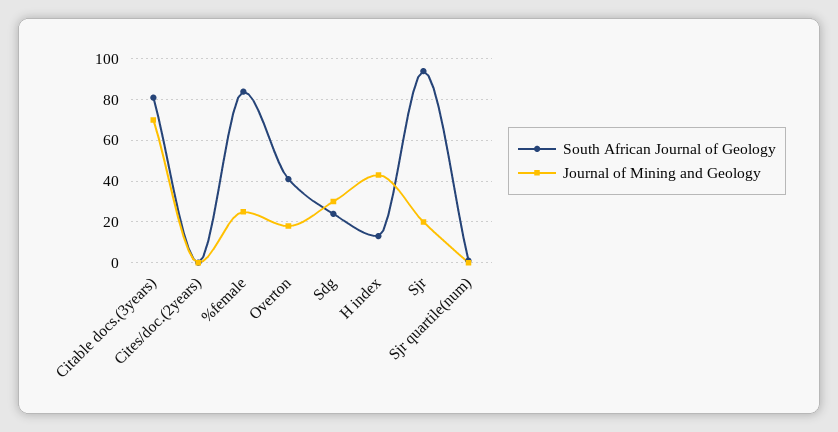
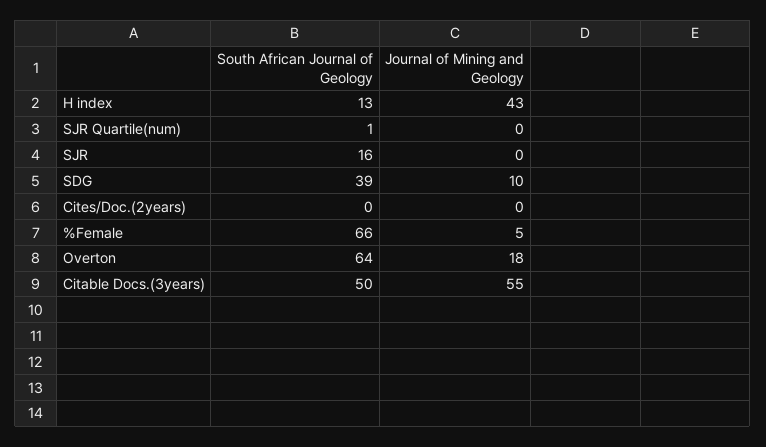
  {
    "South African Journal of Geology": {
-     "Citable docs.(3years)": 80,
+     "Citable docs.(3years)": 50,
      "Cites/doc.(2years)": 0,
-     "%female": 85,
+     "%female": 66,
-     "Overton": 40,
+     "Overton": 64,
-     "Sdg": 25,
+     "Sdg": 39,
      "H index": 13,
-     "Sjr": 95,
+     "Sjr": 16,
      "Sjr quartile(num)": 1
    },
    "Journal of Mining and Geology": {
-     "Citable docs.(3years)": 70,
+     "Citable docs.(3years)": 55,
      "Cites/doc.(2years)": 0,
-     "%female": 25,
+     "%female": 5,
      "Overton": 18,
-     "Sdg": 30,
+     "Sdg": 10,
      "H index": 43,
-     "Sjr": 20,
+     "Sjr": 0,
      "Sjr quartile(num)": 0
    }
  }

